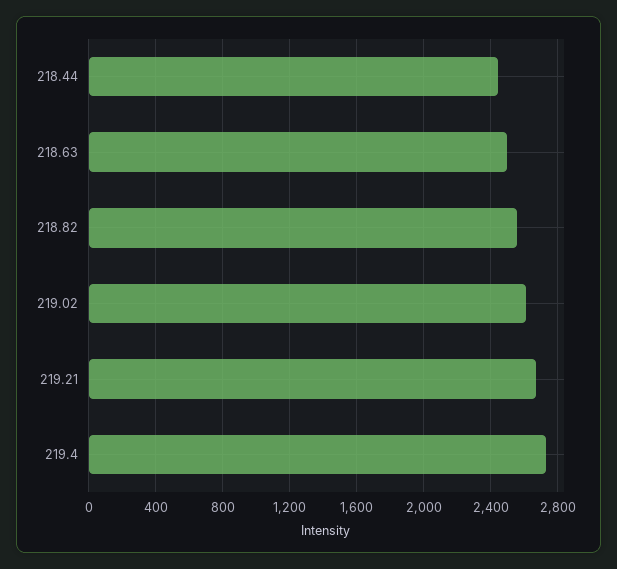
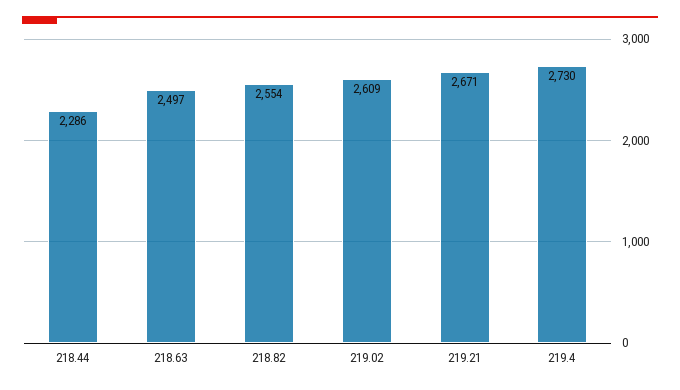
  {
-   "218.44": 2450,
+   "218.44": 2286,
    "218.63": 2497,
    "218.82": 2554,
    "219.02": 2609,
    "219.21": 2671,
    "219.4": 2730
  }

